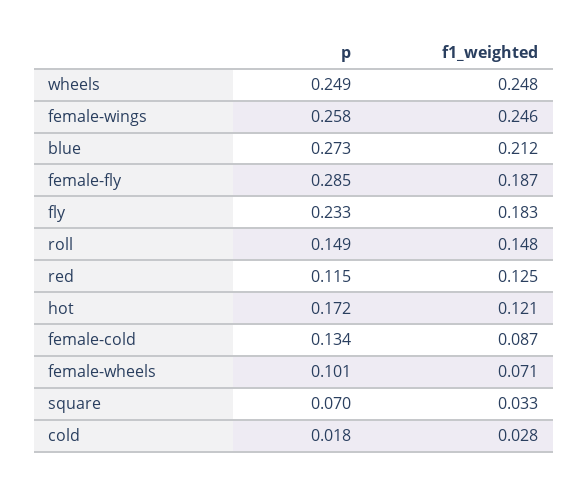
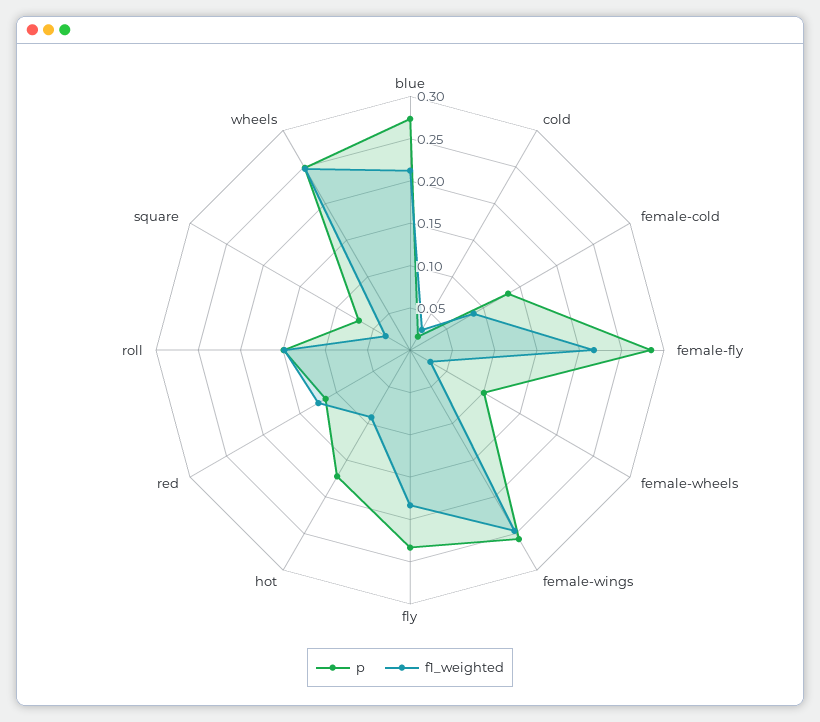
  {
    "p": {
      "wheels": 0.249,
      "female-wings": 0.258,
      "blue": 0.273,
      "female-fly": 0.285,
      "fly": 0.233,
      "roll": 0.149,
      "red": 0.115,
      "hot": 0.172,
      "female-cold": 0.134,
      "female-wheels": 0.101,
      "square": 0.07,
      "cold": 0.018
    },
    "f1_weighted": {
      "wheels": 0.248,
      "female-wings": 0.246,
      "blue": 0.212,
-     "female-fly": 0.187,
+     "female-fly": 0.22,
      "fly": 0.183,
      "roll": 0.148,
      "red": 0.125,
-     "hot": 0.121,
+     "hot": 0.09,
      "female-cold": 0.087,
-     "female-wheels": 0.071,
+     "female-wheels": 0.03,
      "square": 0.033,
      "cold": 0.028
    }
  }

